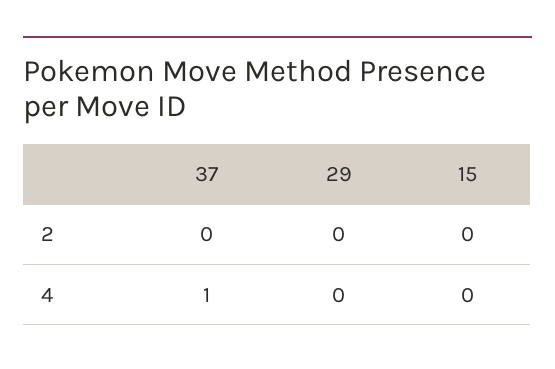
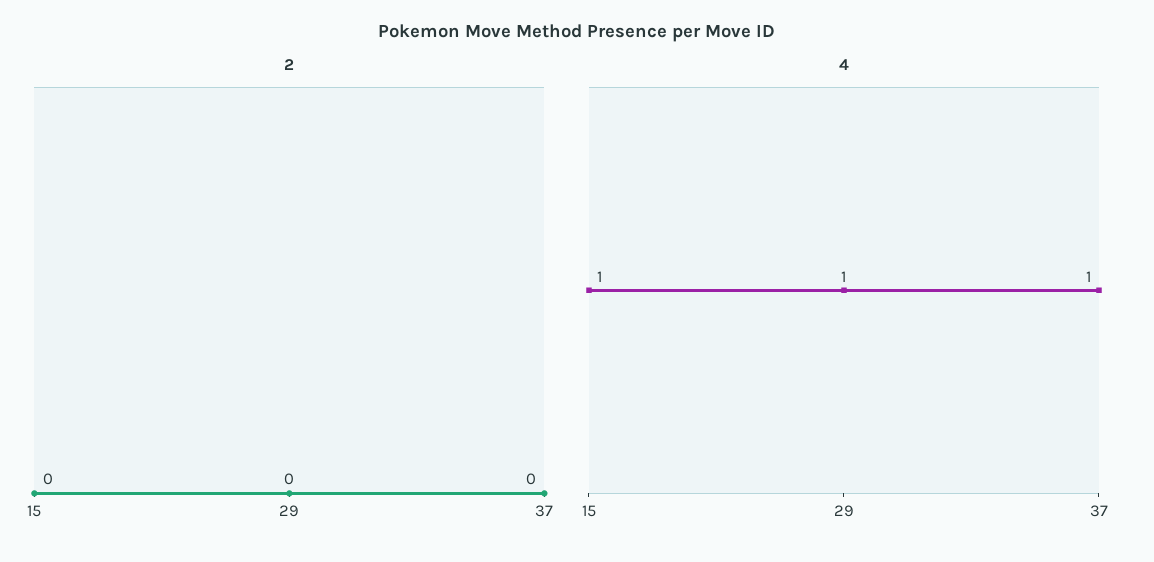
  {
    "2": {
      "37": 0,
      "29": 0,
      "15": 0
    },
    "4": {
      "37": 1,
-     "29": 0,
+     "29": 1,
-     "15": 0
+     "15": 1
    }
  }

